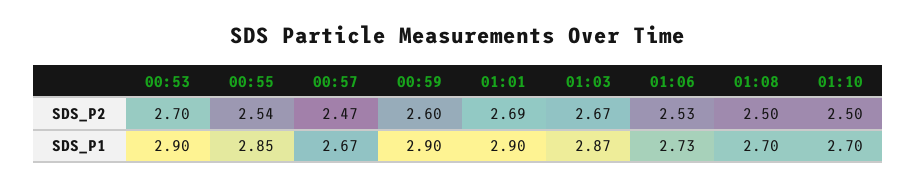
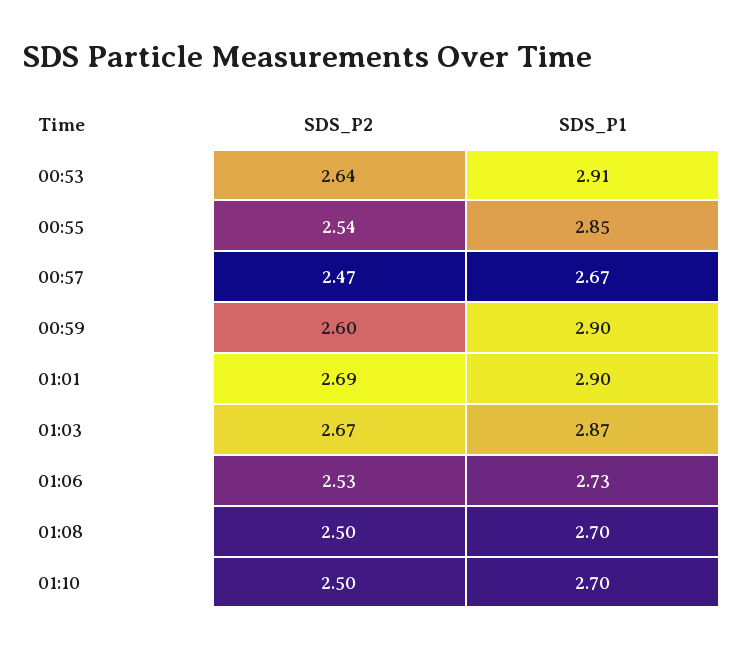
  {
    "00:53": {
-     "SDS_P2": 2.7,
+     "SDS_P2": 2.64,
-     "SDS_P1": 2.9
+     "SDS_P1": 2.91
    },
    "00:55": {
      "SDS_P2": 2.54,
      "SDS_P1": 2.85
    },
    "00:57": {
      "SDS_P2": 2.47,
      "SDS_P1": 2.67
    },
    "00:59": {
      "SDS_P2": 2.6,
      "SDS_P1": 2.9
    },
    "01:01": {
      "SDS_P2": 2.69,
      "SDS_P1": 2.9
    },
    "01:03": {
      "SDS_P2": 2.67,
      "SDS_P1": 2.87
    },
    "01:06": {
      "SDS_P2": 2.53,
      "SDS_P1": 2.73
    },
    "01:08": {
      "SDS_P2": 2.5,
      "SDS_P1": 2.7
    },
    "01:10": {
      "SDS_P2": 2.5,
      "SDS_P1": 2.7
    }
  }

